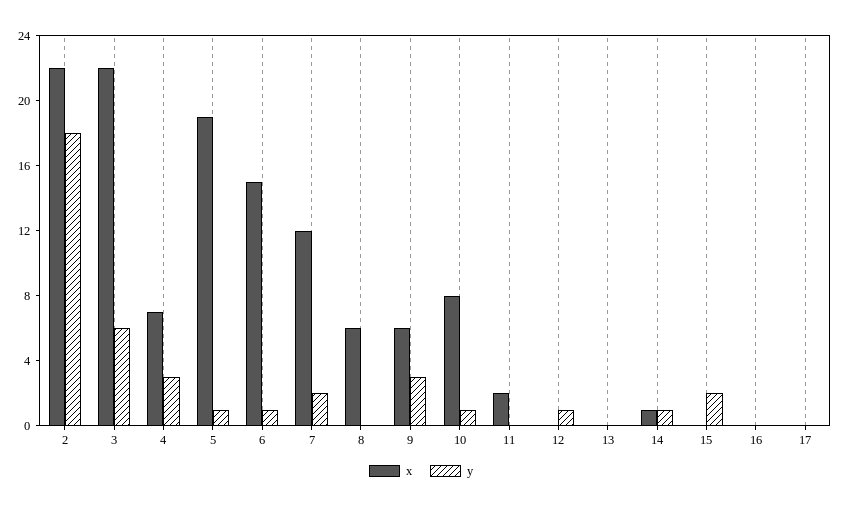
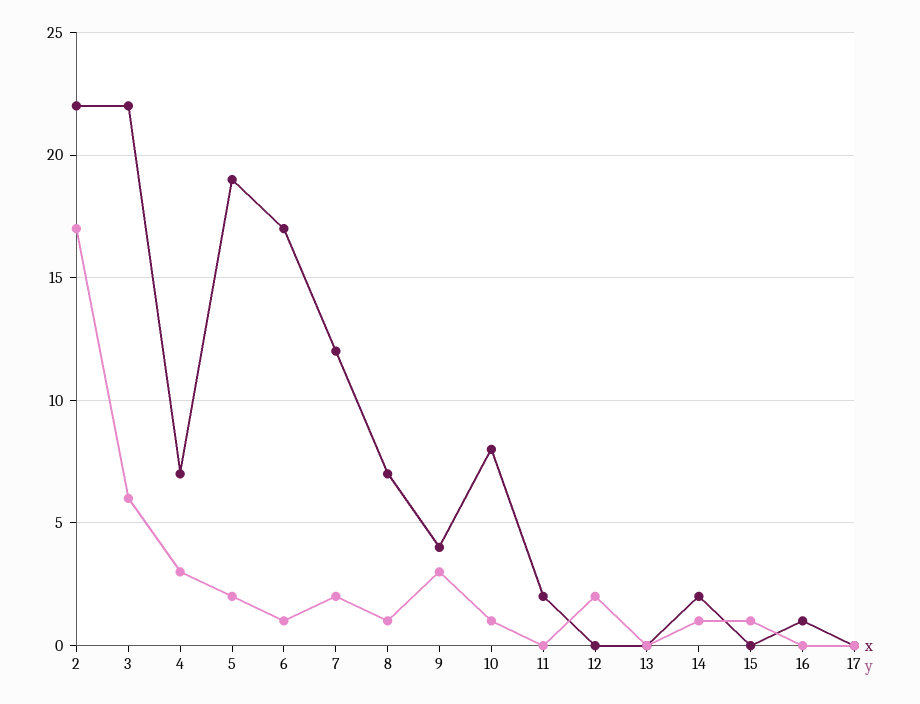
  {
    "x": {
      "2": 22,
      "3": 22,
      "4": 7,
      "5": 19,
-     "6": 15,
+     "6": 17,
      "7": 12,
-     "8": 6,
+     "8": 7,
-     "9": 6,
+     "9": 4,
      "10": 8,
      "11": 2,
      "12": 0,
      "13": 0,
-     "14": 1,
+     "14": 2,
      "15": 0,
-     "16": 0,
+     "16": 1,
      "17": 0
    },
    "y": {
-     "2": 18,
+     "2": 17,
      "3": 6,
      "4": 3,
-     "5": 1,
+     "5": 2,
      "6": 1,
      "7": 2,
-     "8": 0,
+     "8": 1,
      "9": 3,
      "10": 1,
      "11": 0,
-     "12": 1,
+     "12": 2,
      "13": 0,
      "14": 1,
-     "15": 2,
+     "15": 1,
      "16": 0,
      "17": 0
    }
  }

